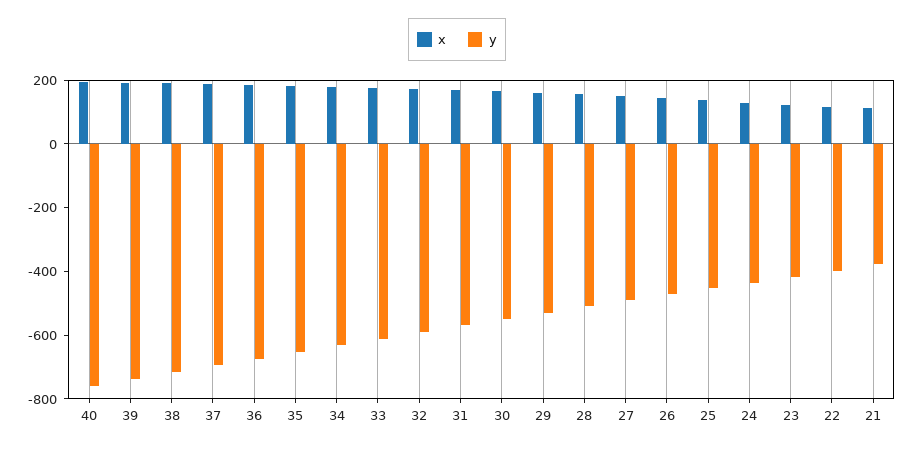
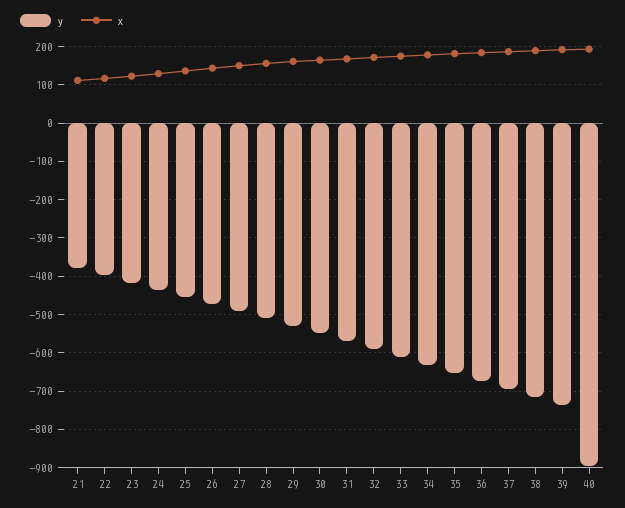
  {
    "x": {
      "40": 200,
      "39": 200,
      "38": 180,
      "37": 180,
      "36": 180,
      "35": 180,
      "34": 180,
      "33": 180,
      "32": 180,
      "31": 160,
      "30": 160,
      "29": 160,
      "28": 160,
      "27": 160,
      "26": 140,
      "25": 140,
      "24": 120,
      "23": 120,
      "22": 120,
      "21": 120
    },
    "y": {
-     "40": -750,
+     "40": -900,
      "39": -740,
      "38": -720,
      "37": -700,
      "36": -680,
      "35": -660,
      "34": -640,
      "33": -620,
      "32": -600,
      "31": -560,
      "30": -540,
      "29": -540,
      "28": -500,
      "27": -500,
      "26": -480,
      "25": -460,
      "24": -440,
      "23": -420,
      "22": -400,
      "21": -380
    }
  }

